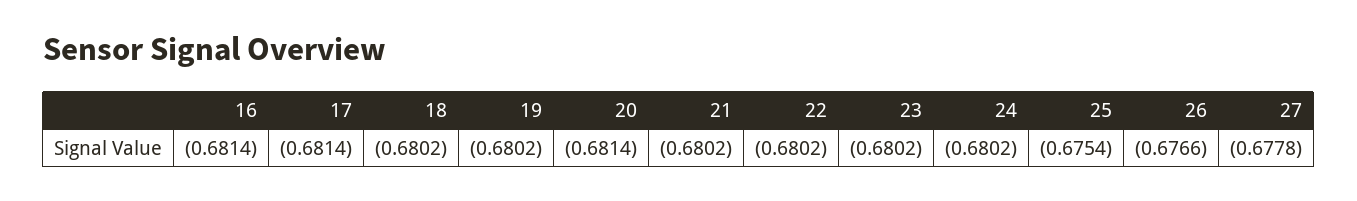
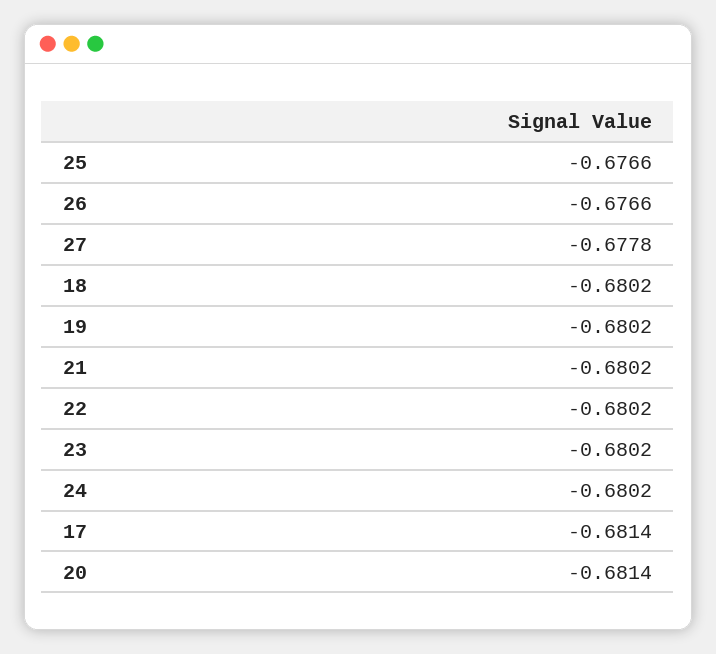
  {
-   "16": -0.6814,
    "17": -0.6814,
    "18": -0.6802,
    "19": -0.6802,
    "20": -0.6814,
    "21": -0.6802,
    "22": -0.6802,
    "23": -0.6802,
    "24": -0.6802,
-   "25": -0.6754,
+   "25": -0.6766,
    "26": -0.6766,
    "27": -0.6778
  }

